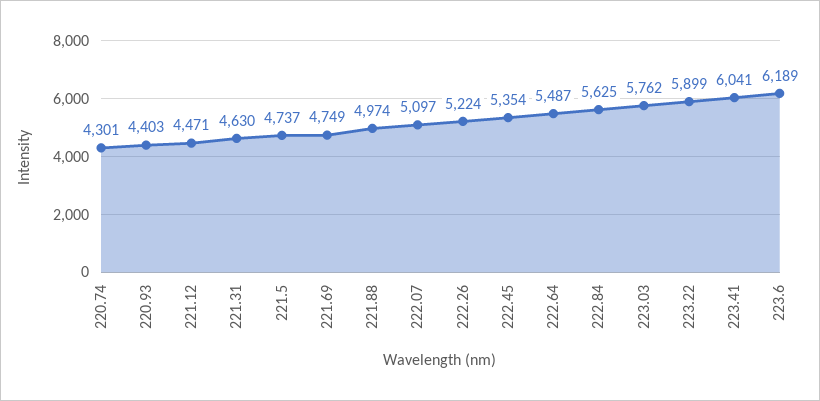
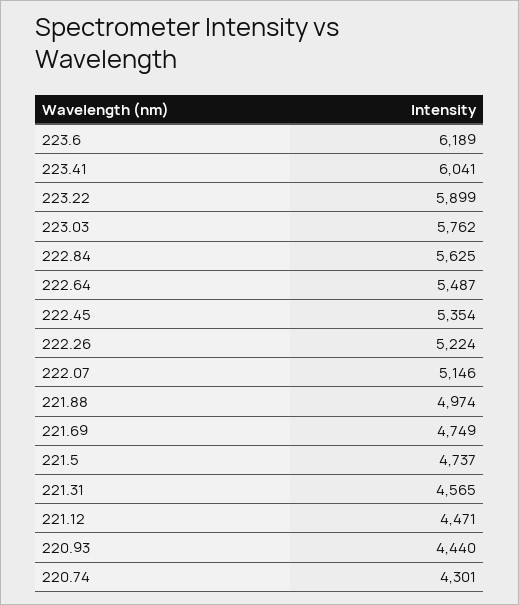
  {
    "220.74": 4301,
-   "220.93": 4403,
+   "220.93": 4440,
    "221.12": 4471,
-   "221.31": 4630,
+   "221.31": 4565,
    "221.5": 4737,
    "221.69": 4749,
    "221.88": 4974,
-   "222.07": 5097,
+   "222.07": 5146,
    "222.26": 5224,
    "222.45": 5354,
    "222.64": 5487,
    "222.84": 5625,
    "223.03": 5762,
    "223.22": 5899,
    "223.41": 6041,
    "223.6": 6189
  }

